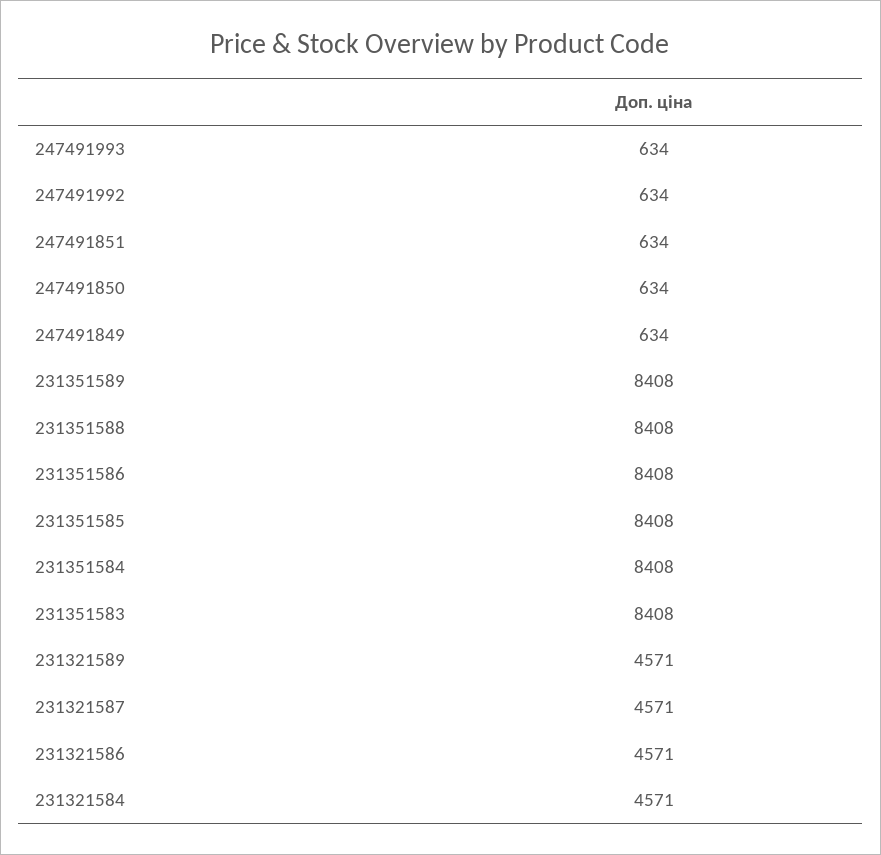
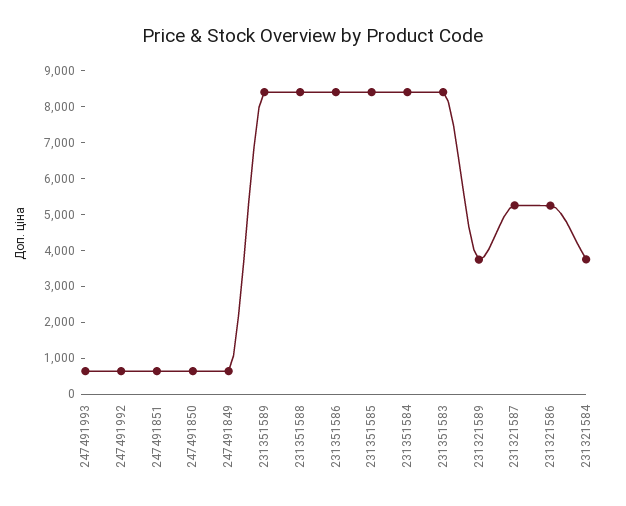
  {
    "247491993": 634,
    "247491992": 634,
    "247491851": 634,
    "247491850": 634,
    "247491849": 634,
    "231351589": 8408,
    "231351588": 8408,
    "231351586": 8408,
    "231351585": 8408,
    "231351584": 8408,
    "231351583": 8408,
-   "231321589": 4571,
+   "231321589": 3750,
-   "231321587": 4571,
+   "231321587": 5250,
-   "231321586": 4571,
+   "231321586": 5250,
-   "231321584": 4571
+   "231321584": 3750
  }

